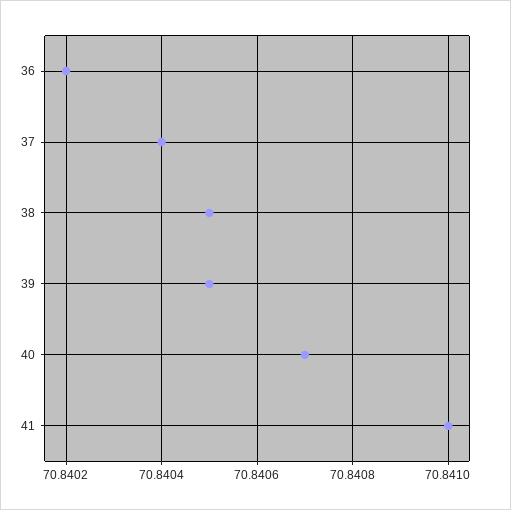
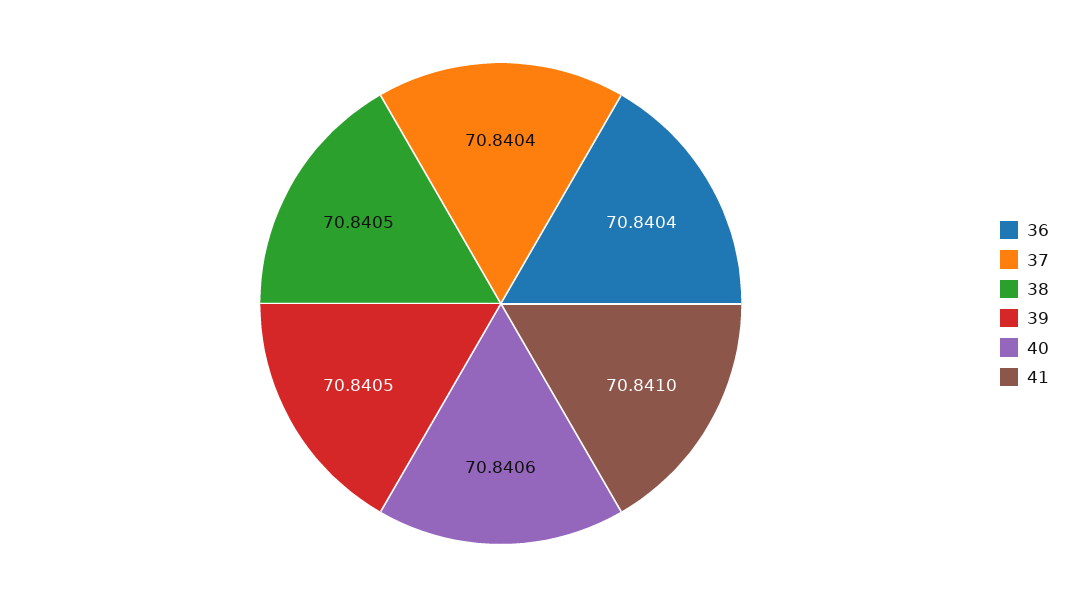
  {
-   "36": 70.8402,
+   "36": 70.8404,
    "37": 70.8404,
    "38": 70.8405,
    "39": 70.8405,
-   "40": 70.8407,
+   "40": 70.8406,
    "41": 70.841
  }

